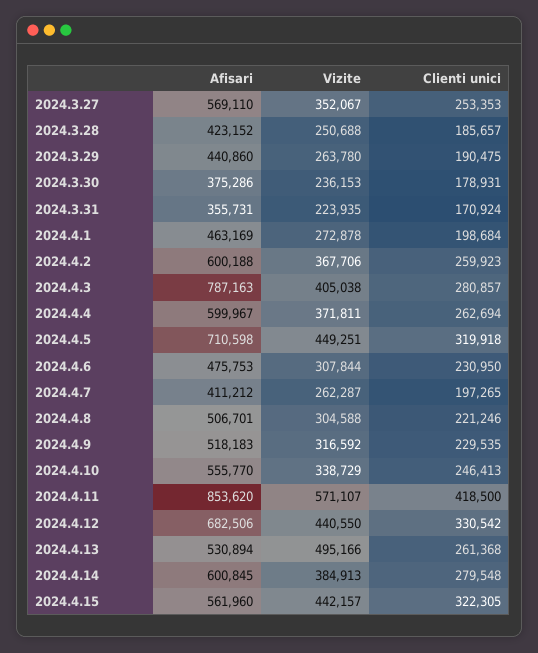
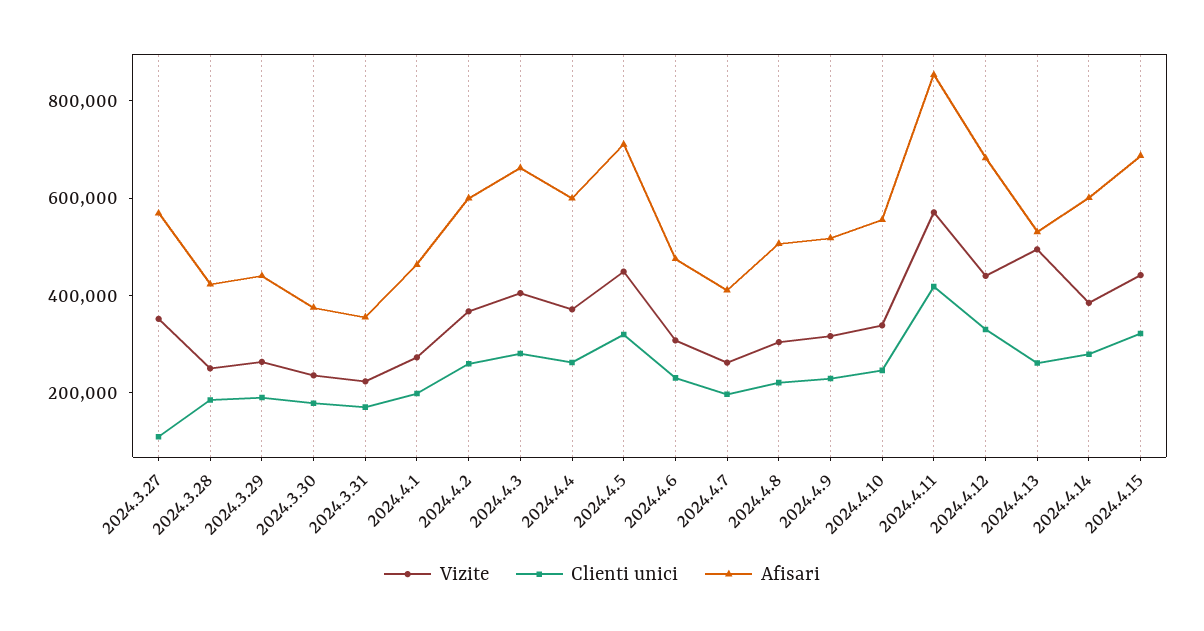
  {
    "Afisari": {
      "2024.3.27": 569110,
      "2024.3.28": 423152,
      "2024.3.29": 440860,
      "2024.3.30": 375286,
      "2024.3.31": 355731,
      "2024.4.1": 463169,
      "2024.4.2": 600188,
-     "2024.4.3": 787163,
+     "2024.4.3": 650000,
      "2024.4.4": 599967,
      "2024.4.5": 710598,
      "2024.4.6": 475753,
      "2024.4.7": 411212,
      "2024.4.8": 506701,
      "2024.4.9": 518183,
      "2024.4.10": 555770,
      "2024.4.11": 853620,
      "2024.4.12": 682506,
      "2024.4.13": 530894,
      "2024.4.14": 600845,
-     "2024.4.15": 561960
+     "2024.4.15": 700000
    },
    "Vizite": {
      "2024.3.27": 352067,
      "2024.3.28": 250688,
      "2024.3.29": 263780,
      "2024.3.30": 236153,
      "2024.3.31": 223935,
      "2024.4.1": 272878,
      "2024.4.2": 367706,
      "2024.4.3": 405038,
      "2024.4.4": 371811,
      "2024.4.5": 449251,
      "2024.4.6": 307844,
      "2024.4.7": 262287,
      "2024.4.8": 304588,
      "2024.4.9": 316592,
      "2024.4.10": 338729,
      "2024.4.11": 571107,
      "2024.4.12": 440550,
      "2024.4.13": 495166,
      "2024.4.14": 384913,
      "2024.4.15": 442157
    },
    "Clienti unici": {
-     "2024.3.27": 253353,
+     "2024.3.27": 100000,
      "2024.3.28": 185657,
      "2024.3.29": 190475,
      "2024.3.30": 178931,
      "2024.3.31": 170924,
      "2024.4.1": 198684,
      "2024.4.2": 259923,
      "2024.4.3": 280857,
      "2024.4.4": 262694,
      "2024.4.5": 319918,
      "2024.4.6": 230950,
      "2024.4.7": 197265,
      "2024.4.8": 221246,
      "2024.4.9": 229535,
      "2024.4.10": 246413,
      "2024.4.11": 418500,
      "2024.4.12": 330542,
      "2024.4.13": 261368,
      "2024.4.14": 279548,
      "2024.4.15": 322305
    }
  }

